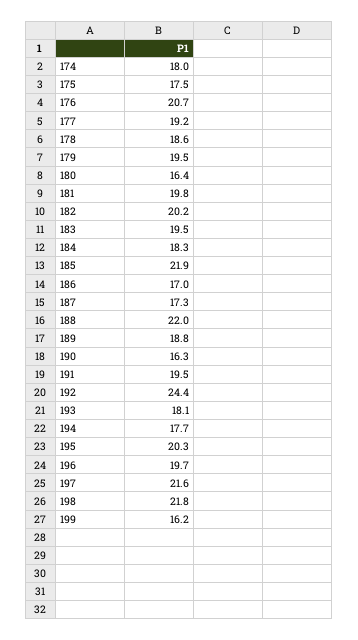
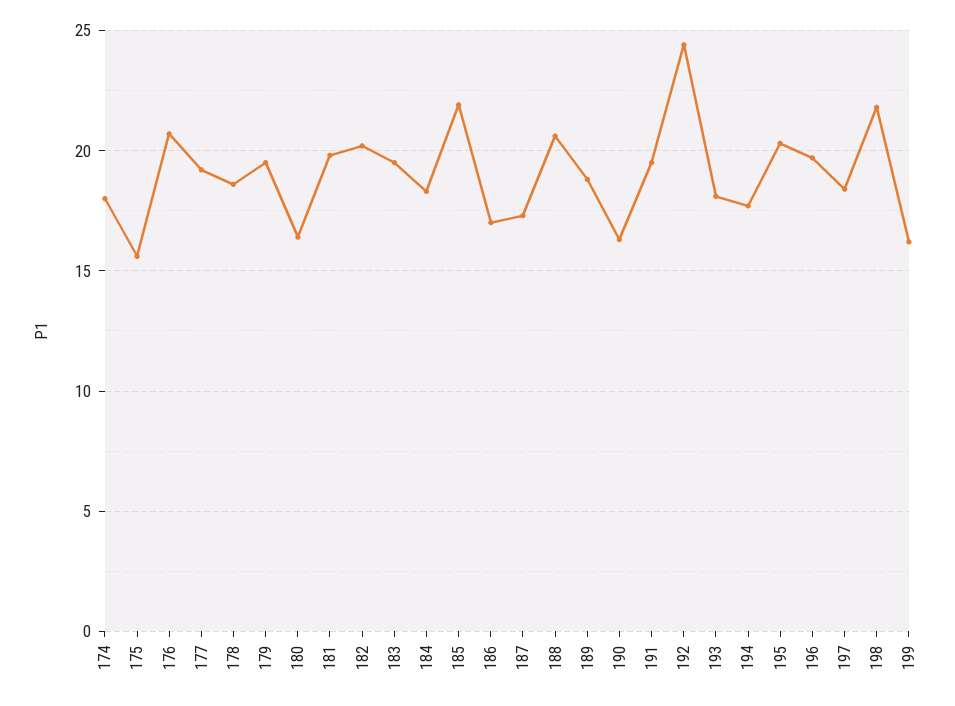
  {
    "174": 18,
-   "175": 17.5,
+   "175": 15.5,
    "176": 20.7,
    "177": 19.2,
    "178": 18.6,
    "179": 19.5,
    "180": 16.4,
    "181": 19.8,
    "182": 20.2,
    "183": 19.5,
    "184": 18.3,
    "185": 21.9,
    "186": 17,
    "187": 17.3,
-   "188": 22,
+   "188": 20.5,
    "189": 18.8,
    "190": 16.3,
    "191": 19.5,
    "192": 24.4,
    "193": 18.1,
    "194": 17.7,
    "195": 20.3,
    "196": 19.7,
-   "197": 21.6,
+   "197": 18.5,
    "198": 21.8,
    "199": 16.2
  }

